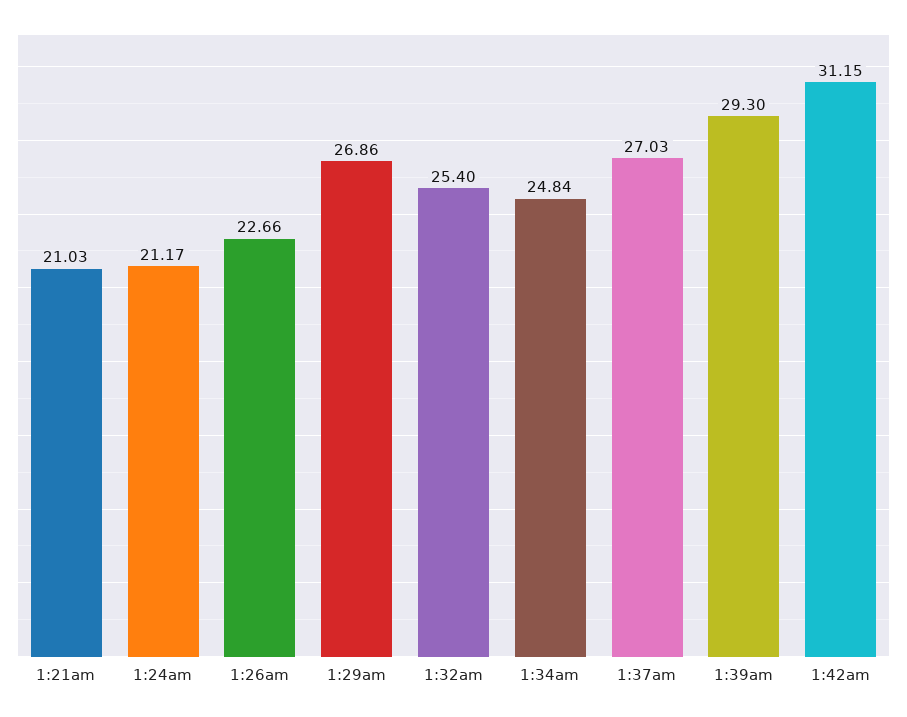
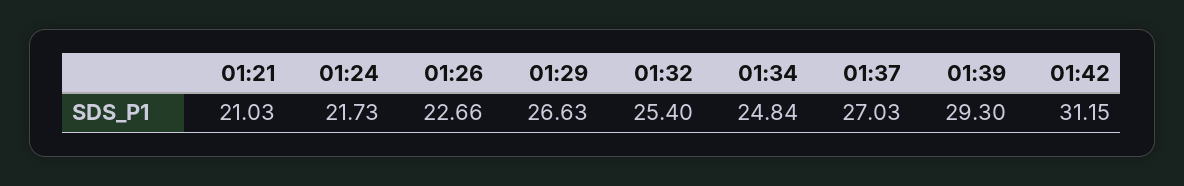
  {
    "1:21am": 21.03,
-   "1:24am": 21.17,
+   "1:24am": 21.73,
    "1:26am": 22.66,
-   "1:29am": 26.86,
+   "1:29am": 26.63,
    "1:32am": 25.4,
    "1:34am": 24.84,
    "1:37am": 27.03,
    "1:39am": 29.3,
    "1:42am": 31.15
  }

